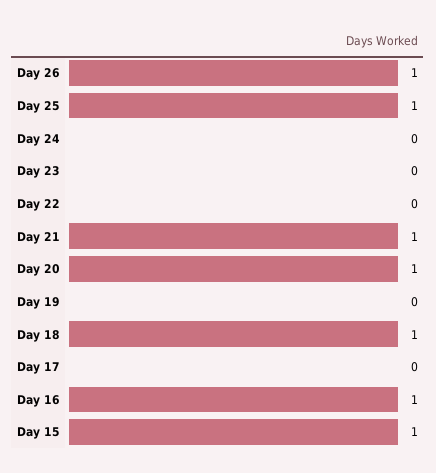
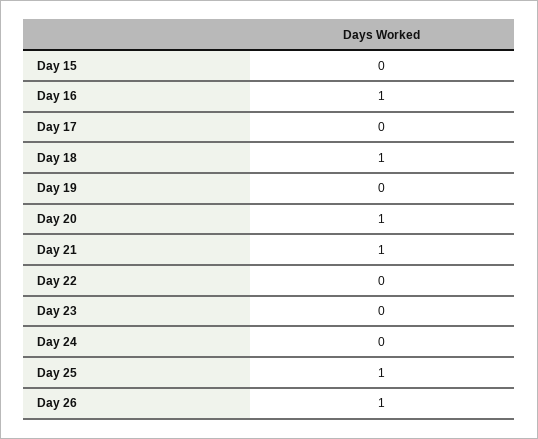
  {
    "Day 26": 1,
    "Day 25": 1,
    "Day 24": 0,
    "Day 23": 0,
    "Day 22": 0,
    "Day 21": 1,
    "Day 20": 1,
    "Day 19": 0,
    "Day 18": 1,
    "Day 17": 0,
    "Day 16": 1,
-   "Day 15": 1
+   "Day 15": 0
  }

